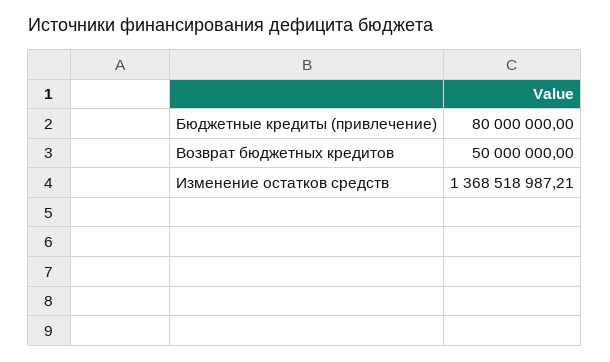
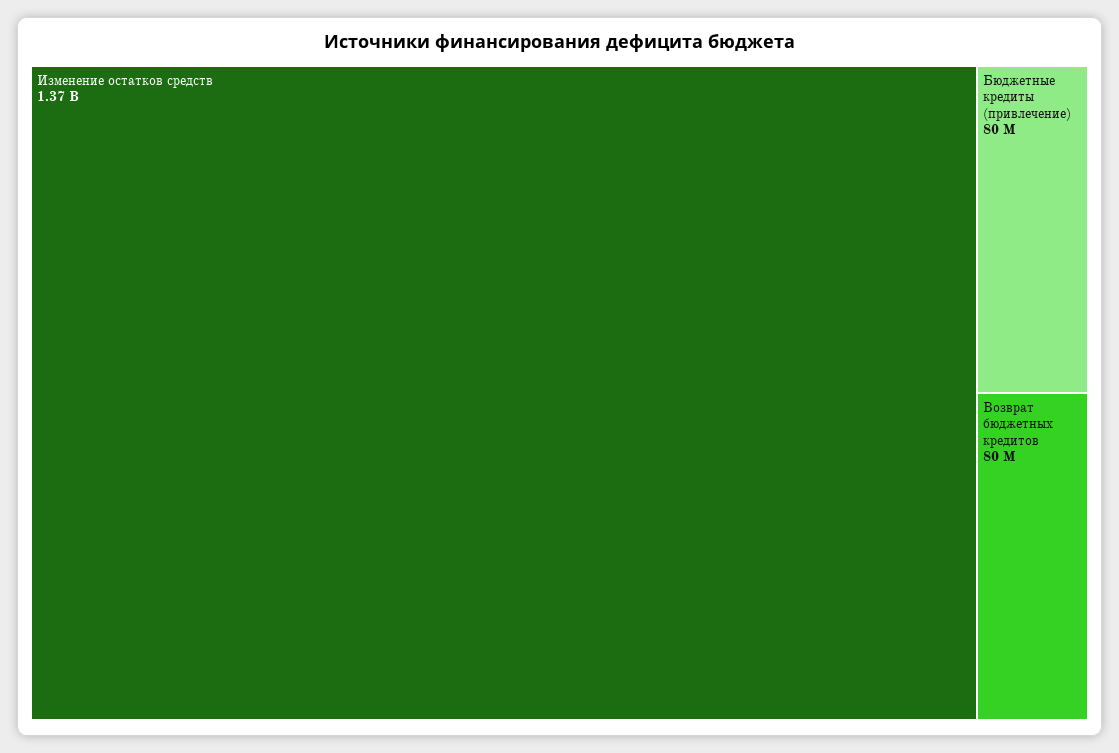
  {
    "Бюджетные кредиты (привлечение)": 80000000,
-   "Возврат бюджетных кредитов": 50000000,
+   "Возврат бюджетных кредитов": 80000000,
    "Изменение остатков средств": 1368518987.21
  }

